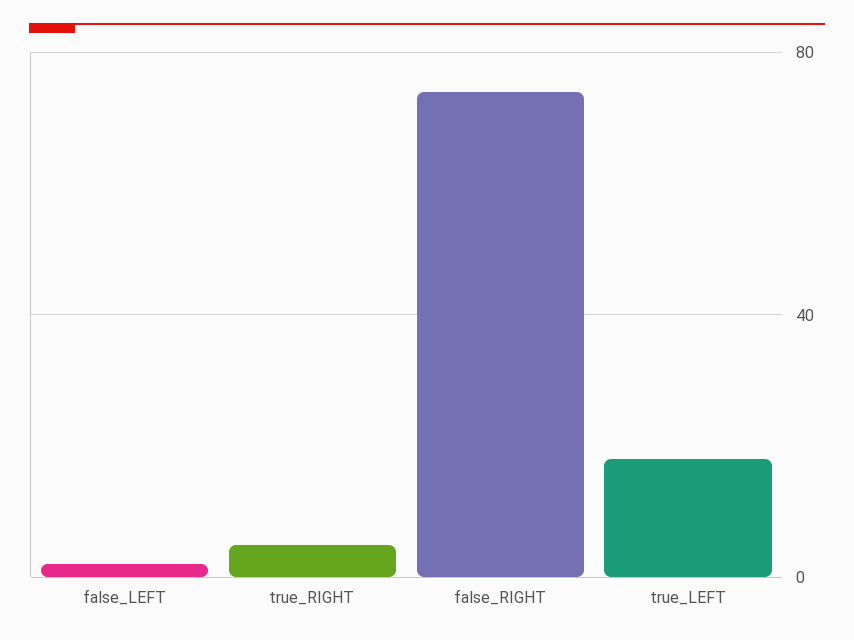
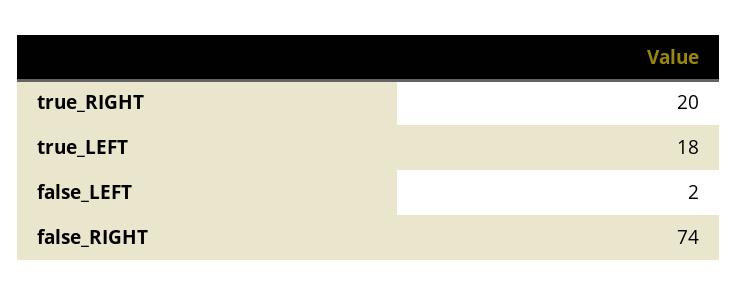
  {
    "false_LEFT": 2,
-   "true_RIGHT": 5,
+   "true_RIGHT": 20,
    "false_RIGHT": 74,
    "true_LEFT": 18
  }

